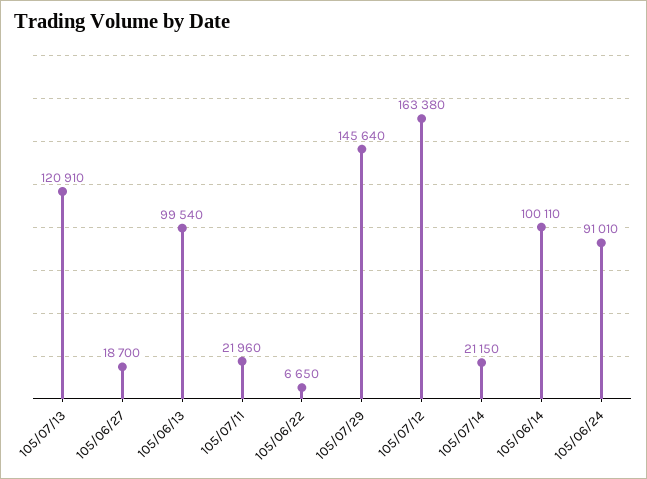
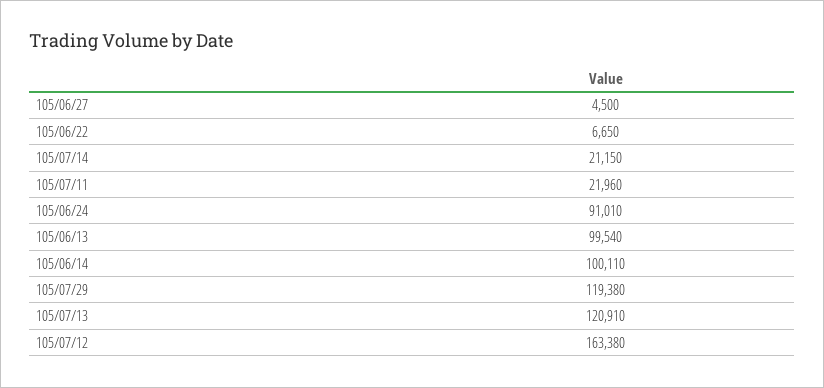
  {
    "105/07/13": 120910,
-   "105/06/27": 18700,
+   "105/06/27": 4500,
    "105/06/13": 99540,
    "105/07/11": 21960,
    "105/06/22": 6650,
-   "105/07/29": 145640,
+   "105/07/29": 119380,
    "105/07/12": 163380,
    "105/07/14": 21150,
    "105/06/14": 100110,
    "105/06/24": 91010
  }

